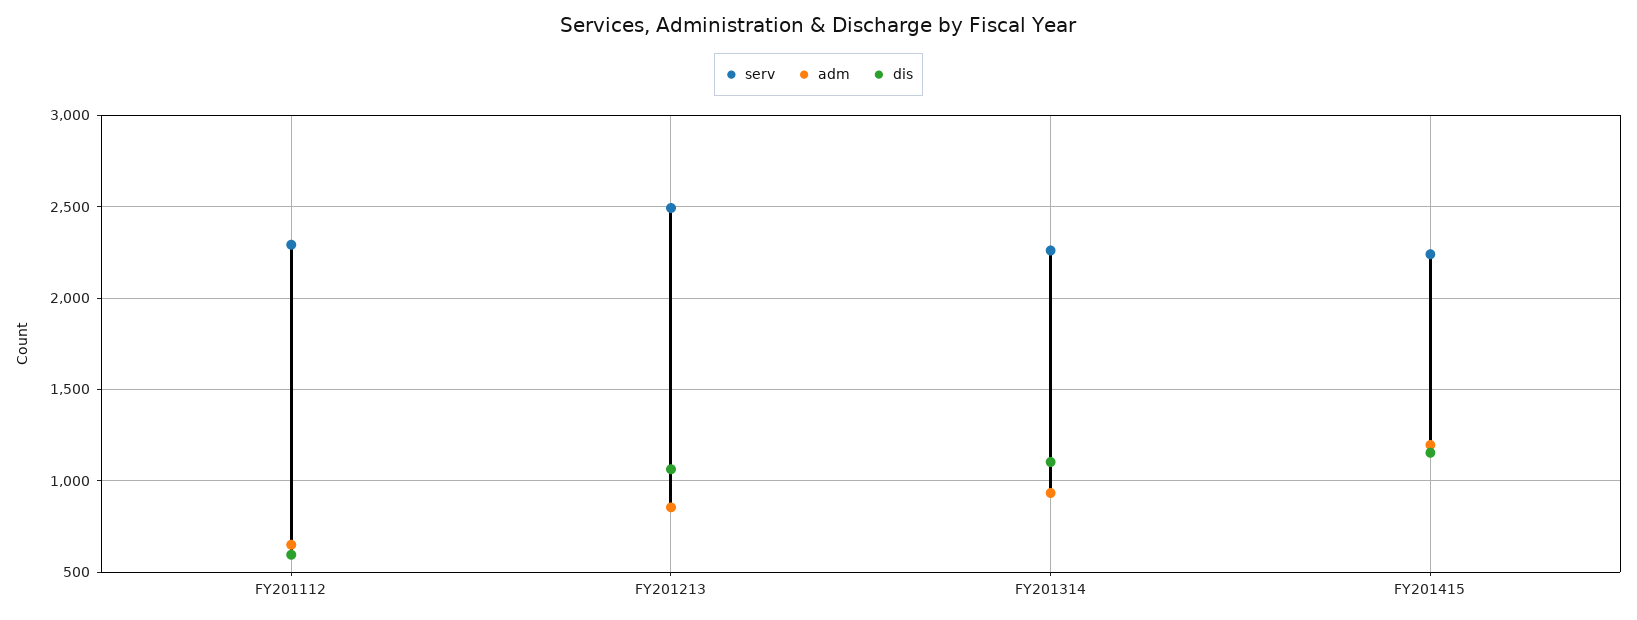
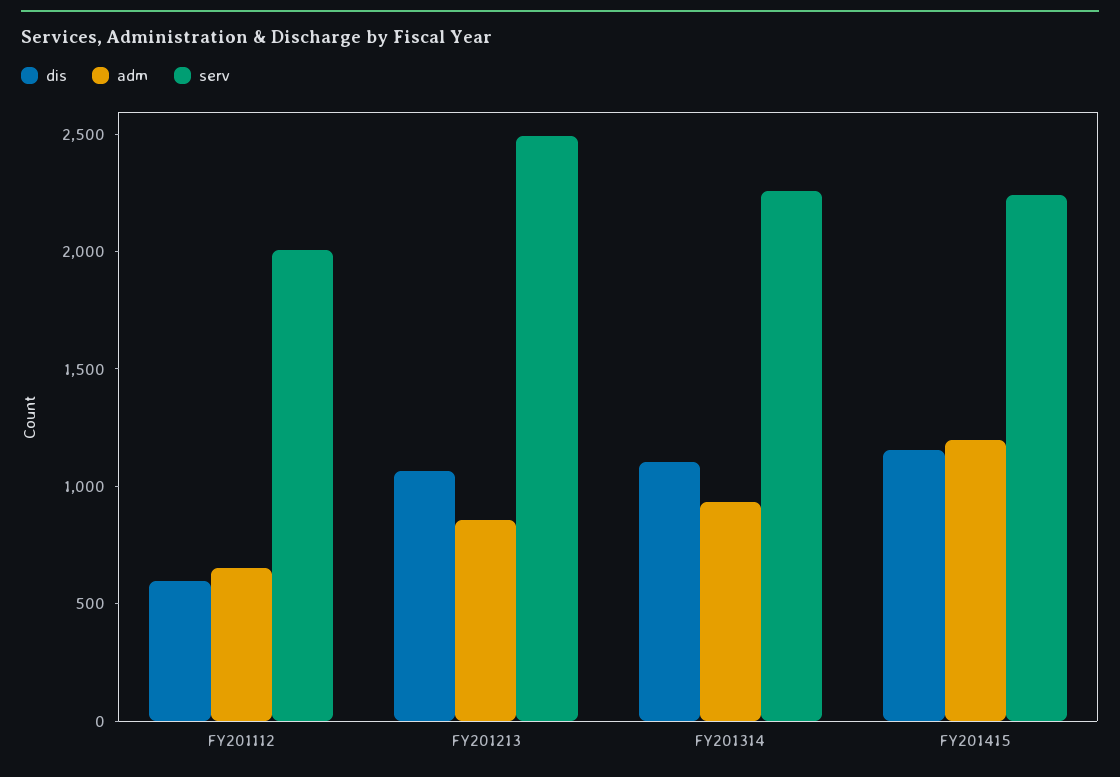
  {
    "serv": {
-     "FY201112": 2300,
+     "FY201112": 2000,
      "FY201213": 2500,
      "FY201314": 2250,
      "FY201415": 2250
    },
    "adm": {
      "FY201112": 650,
      "FY201213": 850,
      "FY201314": 950,
      "FY201415": 1200
    },
    "dis": {
      "FY201112": 600,
      "FY201213": 1050,
      "FY201314": 1100,
      "FY201415": 1150
    }
  }

